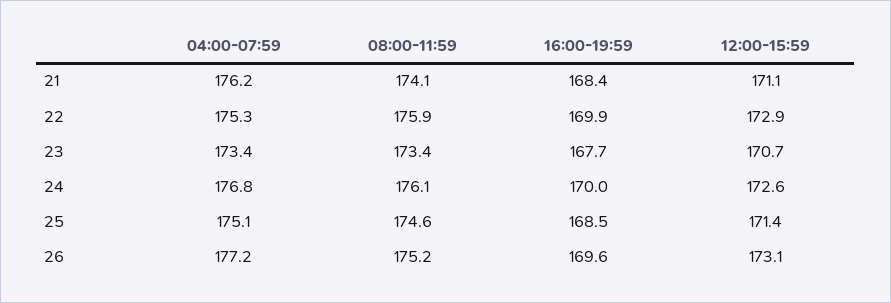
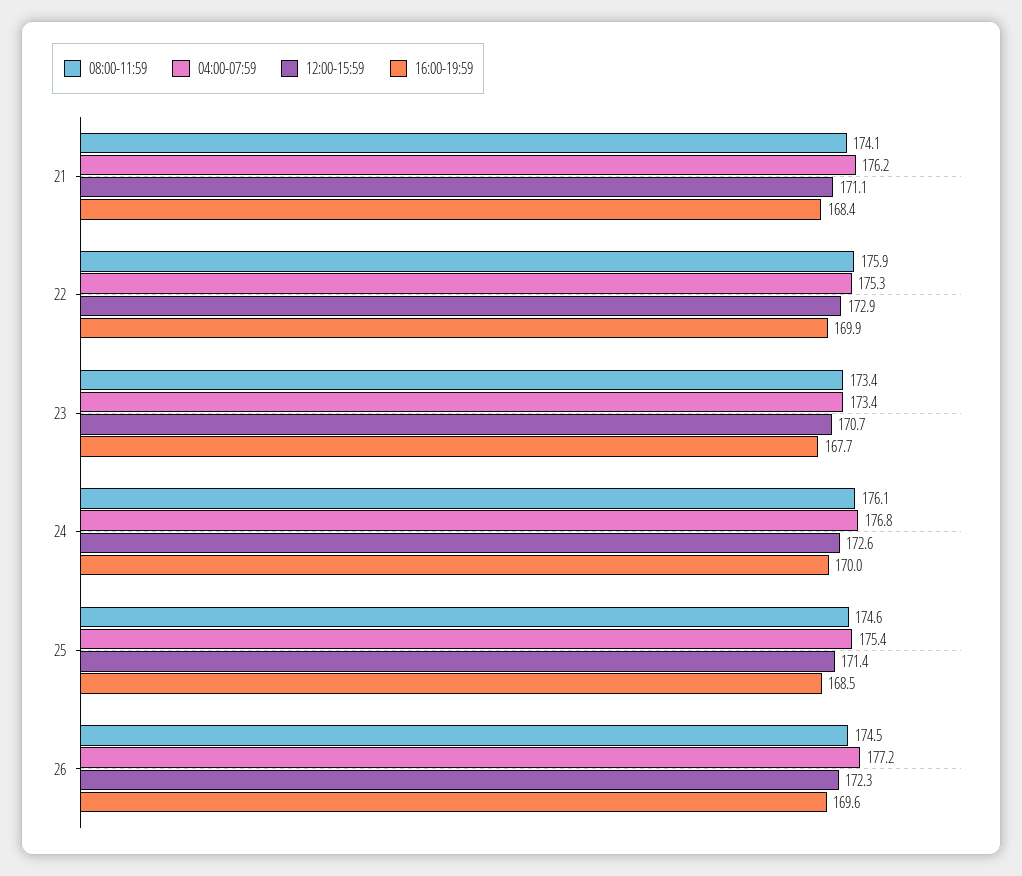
  {
    "04:00-07:59": {
      "21": 176.2,
      "22": 175.3,
      "23": 173.4,
      "24": 176.8,
-     "25": 175.1,
+     "25": 175.4,
      "26": 177.2
    },
    "08:00-11:59": {
      "21": 174.1,
      "22": 175.9,
      "23": 173.4,
      "24": 176.1,
      "25": 174.6,
-     "26": 175.2
+     "26": 174.5
    },
    "16:00-19:59": {
      "21": 168.4,
      "22": 169.9,
      "23": 167.7,
      "24": 170,
      "25": 168.5,
      "26": 169.6
    },
    "12:00-15:59": {
      "21": 171.1,
      "22": 172.9,
      "23": 170.7,
      "24": 172.6,
      "25": 171.4,
-     "26": 173.1
+     "26": 172.3
    }
  }

